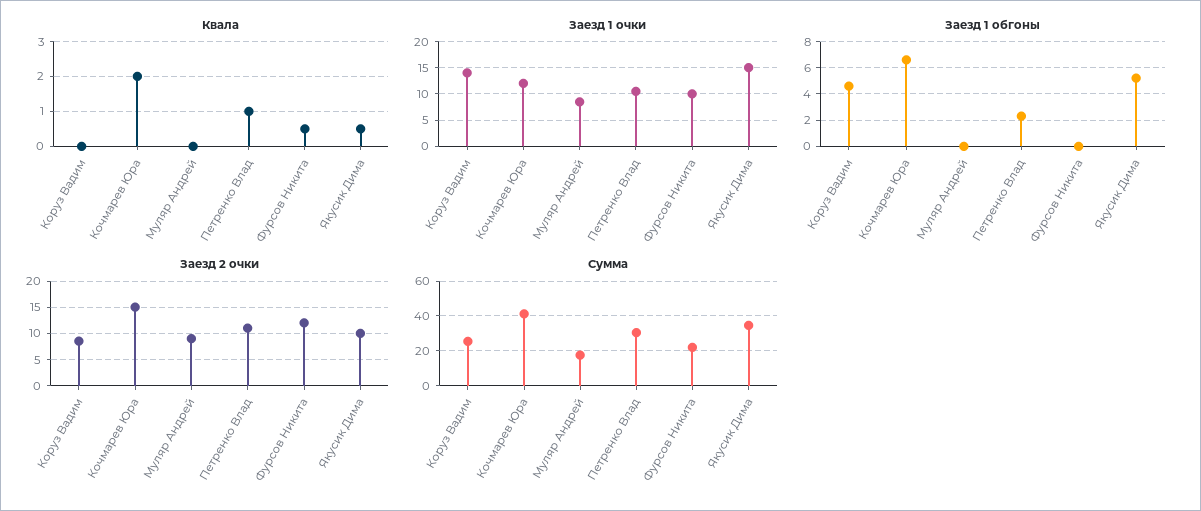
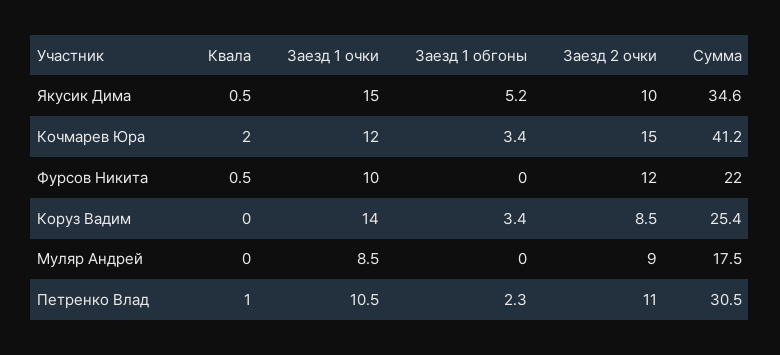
  {
    "Квала": {
      "Коруз Вадим": 0,
      "Кочмарев Юра": 2,
      "Муляр Андрей": 0,
      "Петренко Влад": 1,
      "Фурсов Никита": 0.5,
      "Якусик Дима": 0.5
    },
    "Заезд 1 очки": {
      "Коруз Вадим": 14,
      "Кочмарев Юра": 12,
      "Муляр Андрей": 8.5,
      "Петренко Влад": 10.5,
      "Фурсов Никита": 10,
      "Якусик Дима": 15
    },
    "Заезд 1 обгоны": {
-     "Коруз Вадим": 4.5,
+     "Коруз Вадим": 3.4,
-     "Кочмарев Юра": 6.5,
+     "Кочмарев Юра": 3.4,
      "Муляр Андрей": 0,
      "Петренко Влад": 2.3,
      "Фурсов Никита": 0,
      "Якусик Дима": 5.2
    },
    "Заезд 2 очки": {
      "Коруз Вадим": 8.5,
      "Кочмарев Юра": 15,
      "Муляр Андрей": 9,
      "Петренко Влад": 11,
      "Фурсов Никита": 12,
      "Якусик Дима": 10
    },
    "Сумма": {
      "Коруз Вадим": 25.4,
      "Кочмарев Юра": 41.2,
      "Муляр Андрей": 17.5,
      "Петренко Влад": 30.5,
      "Фурсов Никита": 22,
      "Якусик Дима": 34.6
    }
  }

